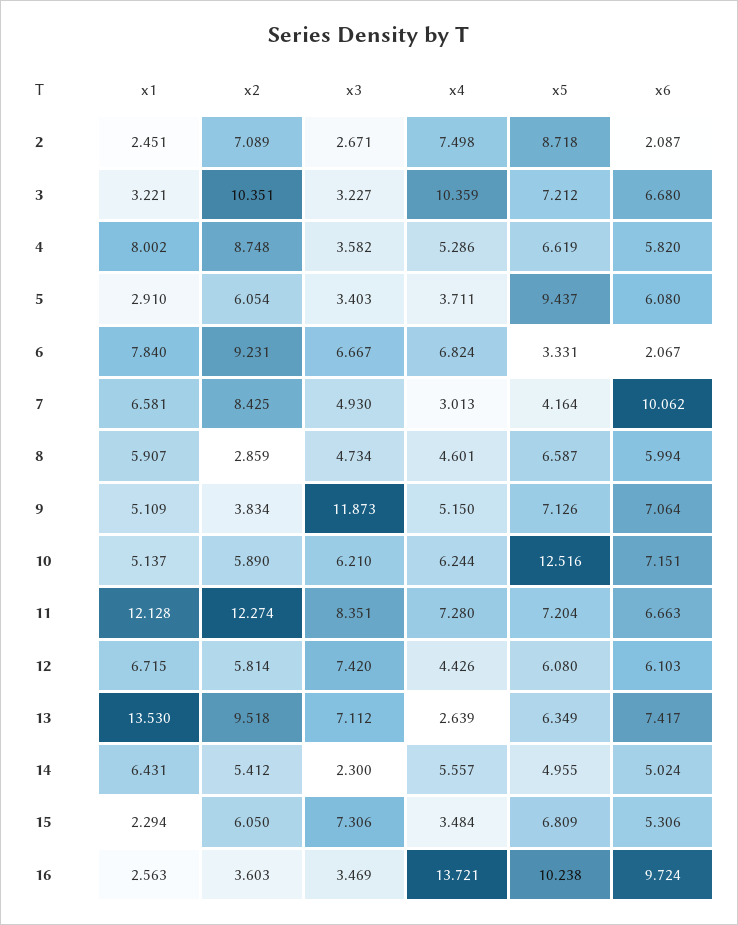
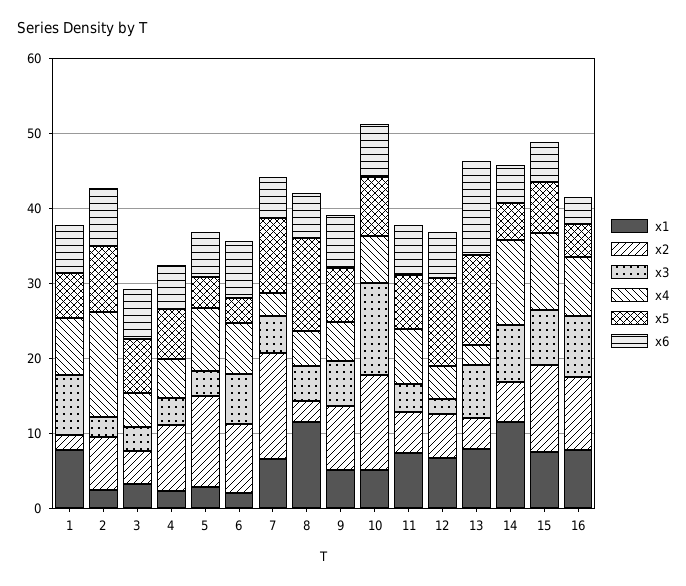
  {
    "x1": {
      "2": 2.451,
      "3": 3.221,
-     "4": 8.002,
+     "4": 2,
      "5": 2.91,
-     "6": 7.84,
+     "6": 2,
      "7": 6.581,
-     "8": 5.907,
+     "8": 12,
      "9": 5.109,
      "10": 5.137,
-     "11": 12.128,
+     "11": 8,
      "12": 6.715,
-     "13": 13.53,
+     "13": 8,
-     "14": 6.431,
+     "14": 12,
-     "15": 2.294,
+     "15": 8,
-     "16": 2.563
+     "16": 8,
+     "1": 8
    },
    "x2": {
      "2": 7.089,
-     "3": 10.351,
+     "3": 4,
      "4": 8.748,
-     "5": 6.054,
+     "5": 12,
      "6": 9.231,
-     "7": 8.425,
+     "7": 14,
      "8": 2.859,
-     "9": 3.834,
+     "9": 8,
-     "10": 5.89,
+     "10": 12,
-     "11": 12.274,
+     "11": 6,
      "12": 5.814,
-     "13": 9.518,
+     "13": 4,
      "14": 5.412,
-     "15": 6.05,
+     "15": 12,
-     "16": 3.603
+     "16": 10,
+     "1": 2
    },
    "x3": {
      "2": 2.671,
      "3": 3.227,
      "4": 3.582,
      "5": 3.403,
      "6": 6.667,
      "7": 4.93,
      "8": 4.734,
-     "9": 11.873,
+     "9": 6,
-     "10": 6.21,
+     "10": 12,
-     "11": 8.351,
+     "11": 4,
-     "12": 7.42,
+     "12": 2,
      "13": 7.112,
-     "14": 2.3,
+     "14": 8,
      "15": 7.306,
-     "16": 3.469
+     "16": 8,
+     "1": 8
    },
    "x4": {
-     "2": 7.498,
+     "2": 14,
-     "3": 10.359,
+     "3": 4,
      "4": 5.286,
-     "5": 3.711,
+     "5": 8,
      "6": 6.824,
      "7": 3.013,
      "8": 4.601,
      "9": 5.15,
      "10": 6.244,
      "11": 7.28,
      "12": 4.426,
      "13": 2.639,
-     "14": 5.557,
+     "14": 12,
-     "15": 3.484,
+     "15": 10,
-     "16": 13.721
+     "16": 8,
+     "1": 8
    },
    "x5": {
      "2": 8.718,
      "3": 7.212,
      "4": 6.619,
-     "5": 9.437,
+     "5": 4,
      "6": 3.331,
-     "7": 4.164,
+     "7": 10,
-     "8": 6.587,
+     "8": 12,
      "9": 7.126,
-     "10": 12.516,
+     "10": 8,
      "11": 7.204,
-     "12": 6.08,
+     "12": 12,
-     "13": 6.349,
+     "13": 12,
      "14": 4.955,
      "15": 6.809,
-     "16": 10.238
+     "16": 4,
+     "1": 6
    },
    "x6": {
-     "2": 2.087,
+     "2": 8,
      "3": 6.68,
      "4": 5.82,
      "5": 6.08,
-     "6": 2.067,
+     "6": 8,
-     "7": 10.062,
+     "7": 6,
      "8": 5.994,
      "9": 7.064,
      "10": 7.151,
      "11": 6.663,
      "12": 6.103,
-     "13": 7.417,
+     "13": 12,
      "14": 5.024,
      "15": 5.306,
-     "16": 9.724
+     "16": 4,
+     "1": 6
    }
  }

